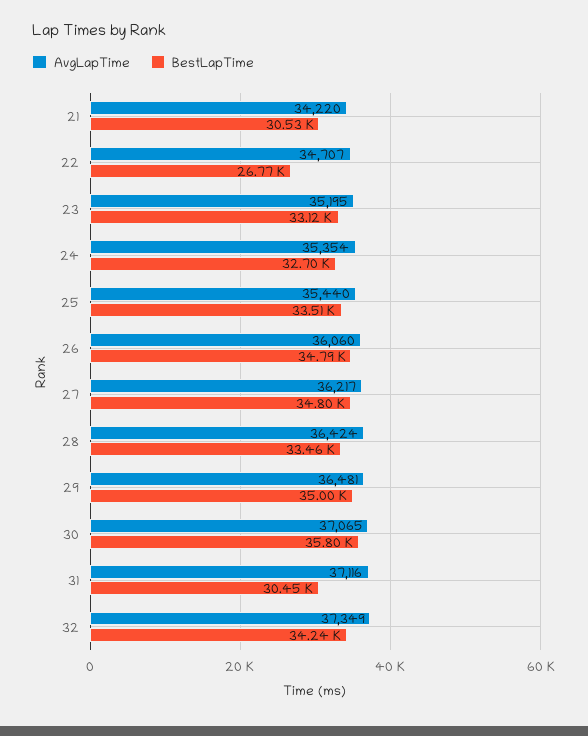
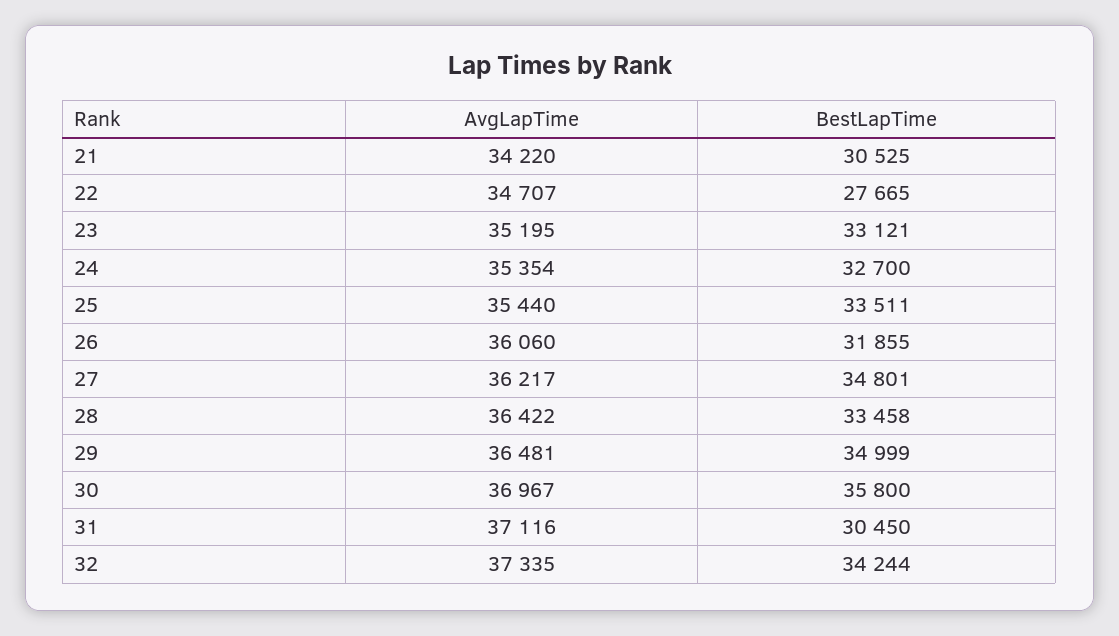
  {
    "AvgLapTime": {
      "21": 34220,
      "22": 34707,
      "23": 35195,
      "24": 35354,
      "25": 35440,
      "26": 36060,
      "27": 36217,
-     "28": 36424,
+     "28": 36422,
      "29": 36481,
-     "30": 37065,
+     "30": 36967,
      "31": 37116,
-     "32": 37349
+     "32": 37335
    },
    "BestLapTime": {
      "21": 30525,
-     "22": 26770,
+     "22": 27665,
      "23": 33121,
      "24": 32700,
      "25": 33511,
-     "26": 34790,
+     "26": 31855,
      "27": 34801,
      "28": 33458,
      "29": 34999,
      "30": 35800,
      "31": 30450,
      "32": 34244
    }
  }

